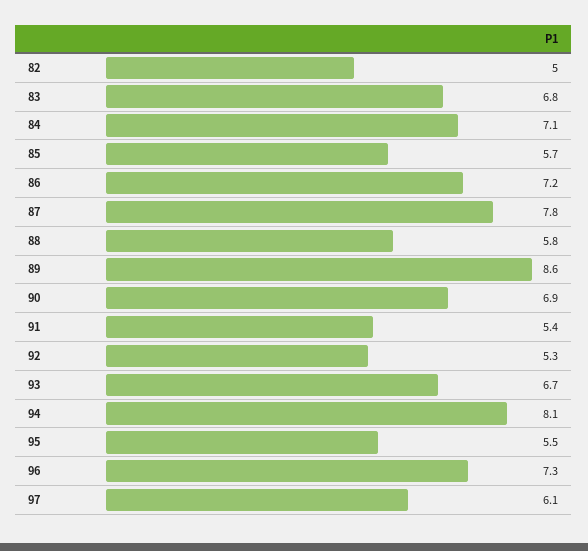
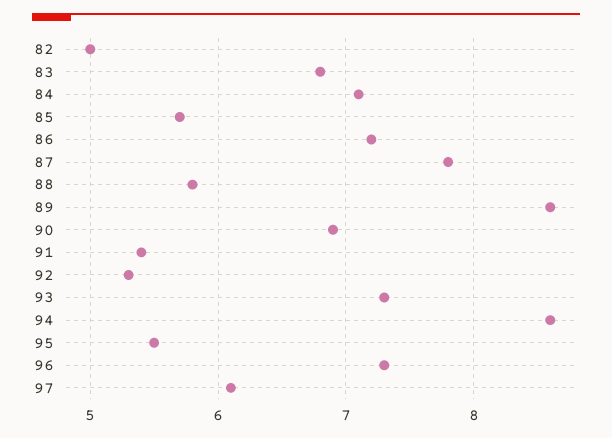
  {
    "82": 5,
    "83": 6.8,
    "84": 7.1,
    "85": 5.7,
    "86": 7.2,
    "87": 7.8,
    "88": 5.8,
    "89": 8.6,
    "90": 6.9,
    "91": 5.4,
    "92": 5.3,
-   "93": 6.7,
+   "93": 7.3,
-   "94": 8.1,
+   "94": 8.6,
    "95": 5.5,
    "96": 7.3,
    "97": 6.1
  }

